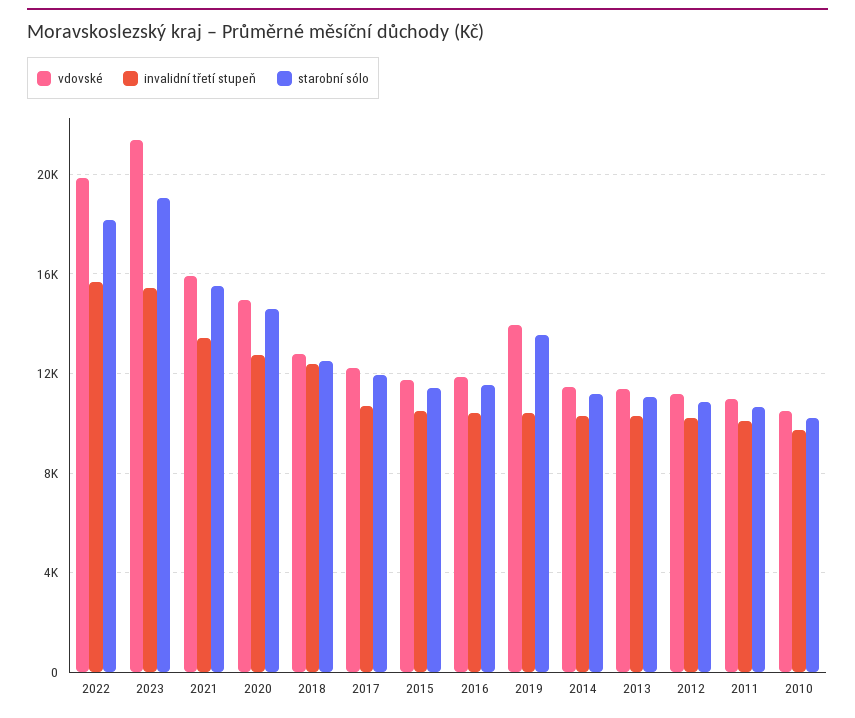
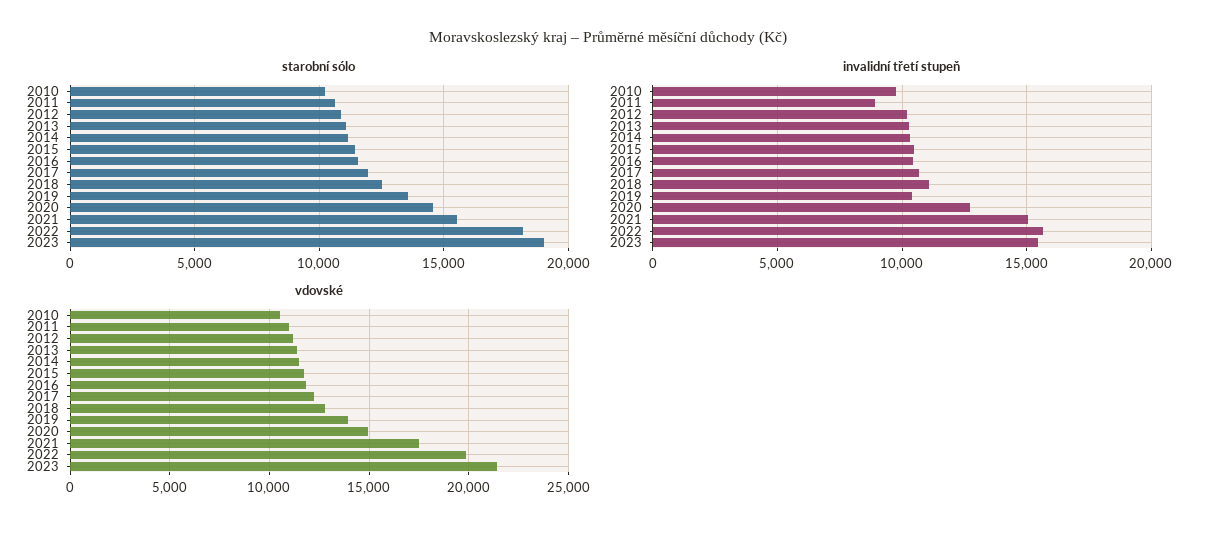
  {
    "vdovské": {
      "2022": 20000,
      "2023": 21500,
-     "2021": 16000,
+     "2021": 17500,
      "2020": 15000,
      "2018": 13000,
      "2017": 12000,
      "2015": 12000,
      "2016": 12000,
      "2019": 14000,
      "2014": 11500,
      "2013": 11500,
      "2012": 11000,
      "2011": 11000,
      "2010": 10500
    },
    "invalidní třetí stupeň": {
      "2022": 15500,
      "2023": 15500,
-     "2021": 13500,
+     "2021": 15000,
      "2020": 12500,
-     "2018": 12500,
+     "2018": 11000,
      "2017": 10500,
      "2015": 10500,
      "2016": 10500,
      "2019": 10500,
      "2014": 10500,
      "2013": 10500,
      "2012": 10000,
-     "2011": 10000,
+     "2011": 9000,
      "2010": 10000
    },
    "starobní sólo": {
      "2022": 18000,
      "2023": 19000,
      "2021": 15500,
      "2020": 14500,
      "2018": 12500,
      "2017": 12000,
      "2015": 11500,
      "2016": 11500,
      "2019": 13500,
      "2014": 11000,
      "2013": 11000,
      "2012": 11000,
      "2011": 10500,
      "2010": 10000
    }
  }

